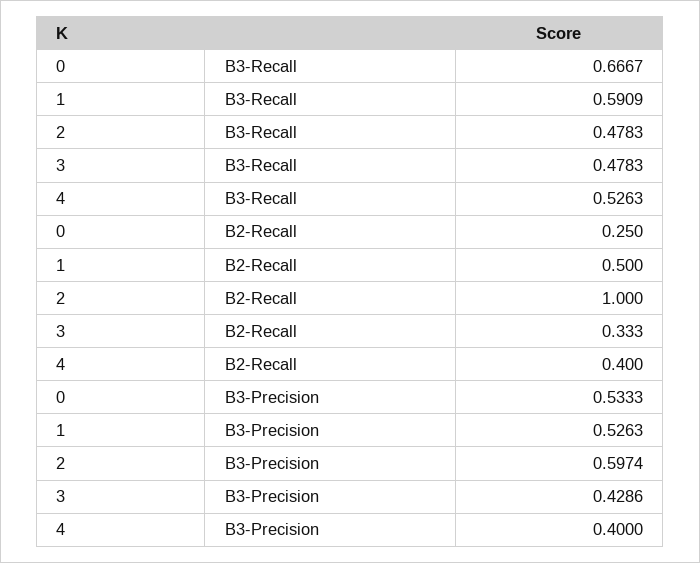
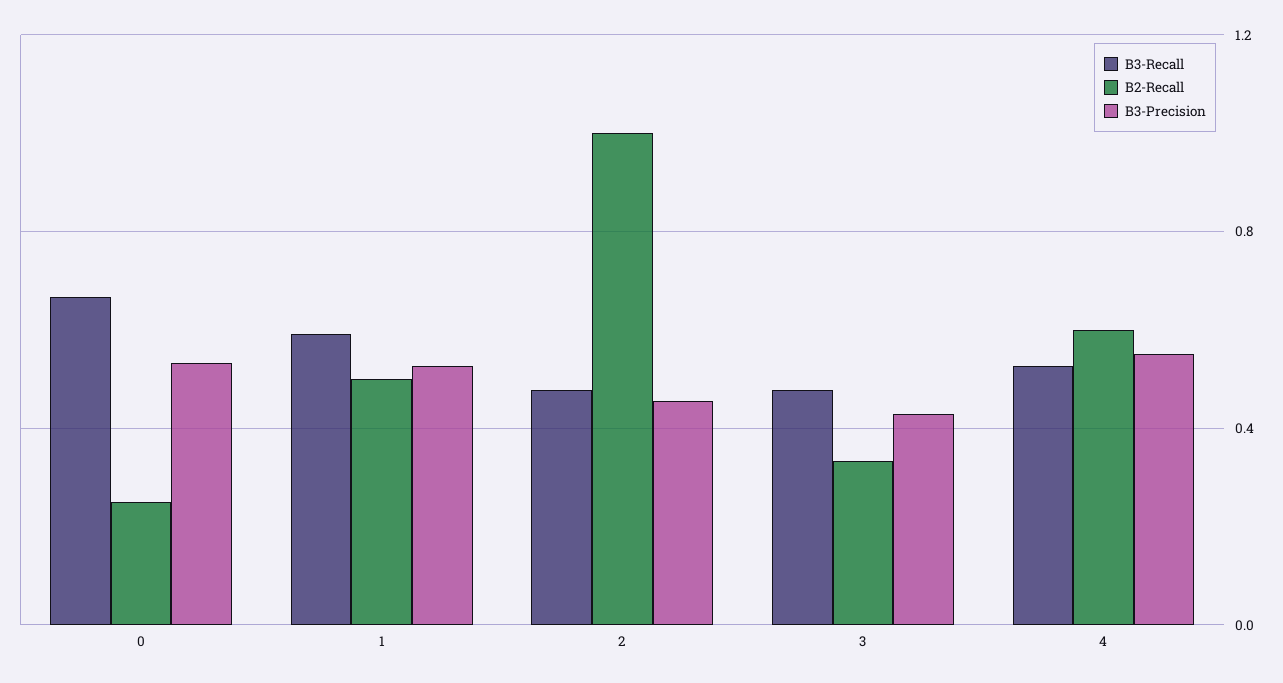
  {
    "B3-Recall": {
      "0": 0.6667,
      "1": 0.5909,
      "2": 0.4783,
      "3": 0.4783,
      "4": 0.5263
    },
    "B2-Recall": {
      "0": 0.25,
      "1": 0.5,
      "2": 1,
      "3": 0.333,
-     "4": 0.4
+     "4": 0.6
    },
    "B3-Precision": {
      "0": 0.5333,
      "1": 0.5263,
-     "2": 0.5974,
+     "2": 0.45,
      "3": 0.4286,
-     "4": 0.4
+     "4": 0.55
    }
  }

